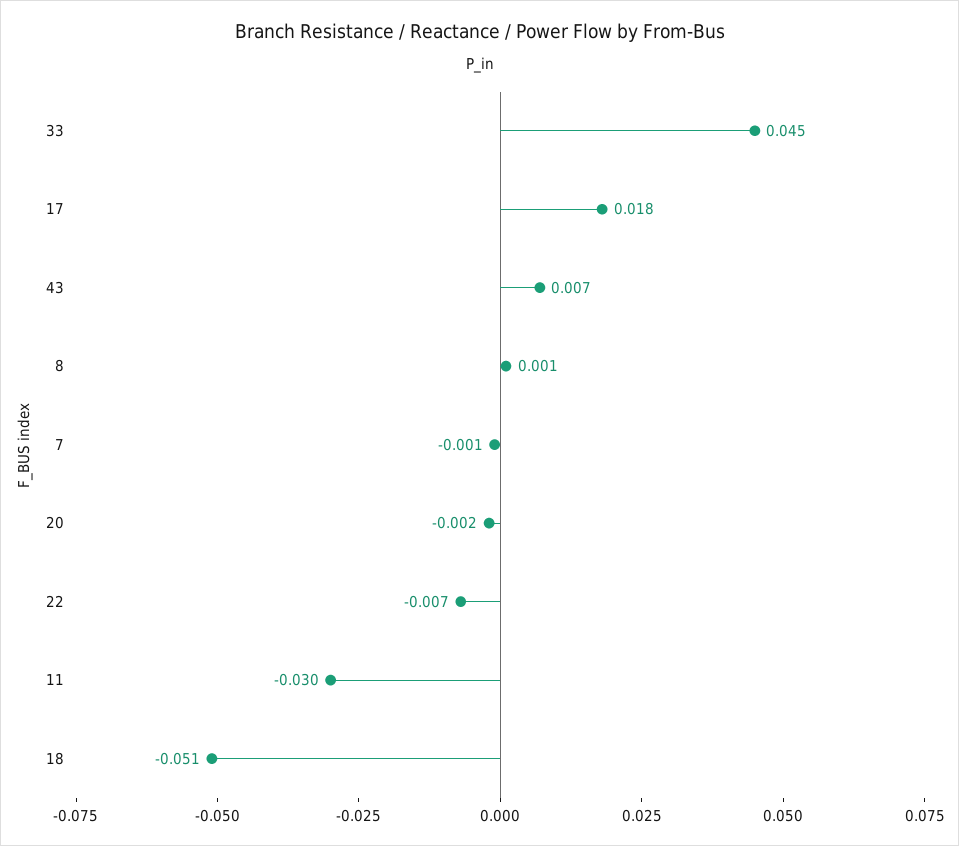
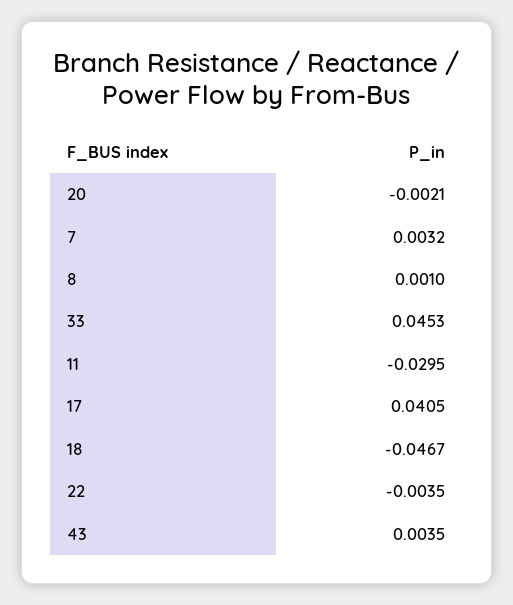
  {
    "33": 0.0453,
-   "17": 0.018,
+   "17": 0.0405,
-   "43": 0.007,
+   "43": 0.0035,
    "8": 0.001,
-   "7": -0.001,
+   "7": 0.0032,
    "20": -0.0021,
-   "22": -0.007,
+   "22": -0.0035,
    "11": -0.0295,
-   "18": -0.051
+   "18": -0.0467
  }

